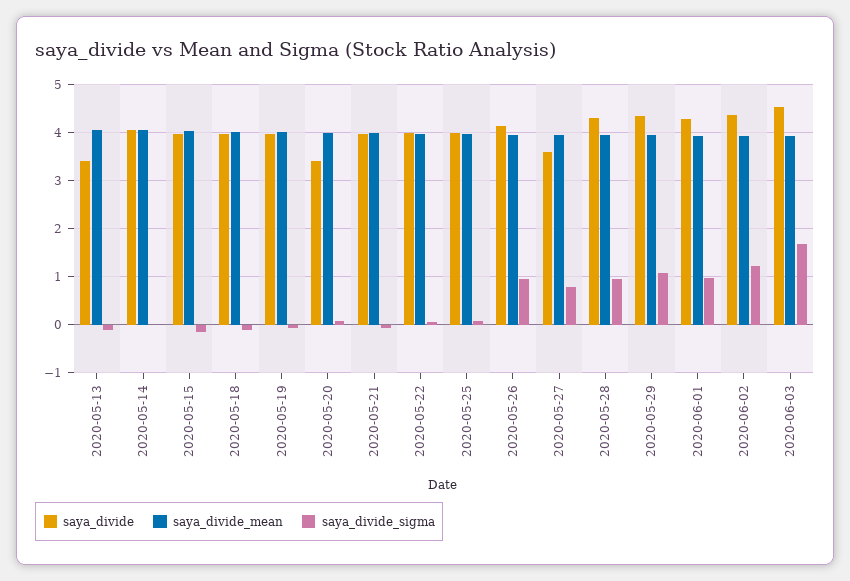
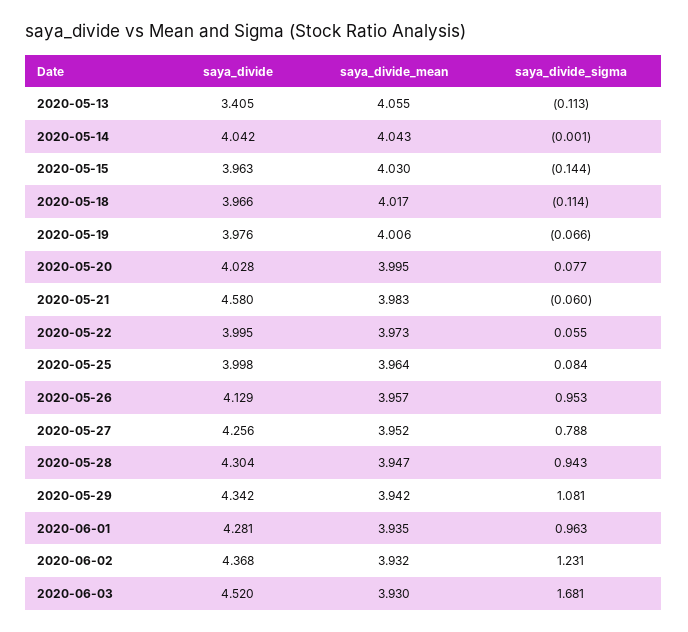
  {
    "saya_divide": {
      "2020-05-13": 3.405,
      "2020-05-14": 4.042,
      "2020-05-15": 3.963,
      "2020-05-18": 3.966,
      "2020-05-19": 3.976,
-     "2020-05-20": 3.4,
+     "2020-05-20": 4.028,
-     "2020-05-21": 4,
+     "2020-05-21": 4.58,
      "2020-05-22": 3.995,
      "2020-05-25": 3.998,
      "2020-05-26": 4.129,
-     "2020-05-27": 3.6,
+     "2020-05-27": 4.256,
      "2020-05-28": 4.304,
      "2020-05-29": 4.342,
      "2020-06-01": 4.281,
      "2020-06-02": 4.368,
      "2020-06-03": 4.52
    },
    "saya_divide_mean": {
      "2020-05-13": 4.055,
      "2020-05-14": 4.043,
      "2020-05-15": 4.03,
      "2020-05-18": 4.017,
      "2020-05-19": 4.006,
      "2020-05-20": 3.995,
      "2020-05-21": 3.983,
      "2020-05-22": 3.973,
      "2020-05-25": 3.964,
      "2020-05-26": 3.957,
      "2020-05-27": 3.952,
      "2020-05-28": 3.947,
      "2020-05-29": 3.942,
      "2020-06-01": 3.935,
      "2020-06-02": 3.932,
      "2020-06-03": 3.93
    },
    "saya_divide_sigma": {
      "2020-05-13": -0.113,
      "2020-05-14": -0.001,
      "2020-05-15": -0.144,
      "2020-05-18": -0.114,
      "2020-05-19": -0.066,
      "2020-05-20": 0.077,
      "2020-05-21": -0.06,
      "2020-05-22": 0.055,
      "2020-05-25": 0.084,
      "2020-05-26": 0.953,
      "2020-05-27": 0.788,
      "2020-05-28": 0.943,
      "2020-05-29": 1.081,
      "2020-06-01": 0.963,
      "2020-06-02": 1.231,
      "2020-06-03": 1.681
    }
  }

